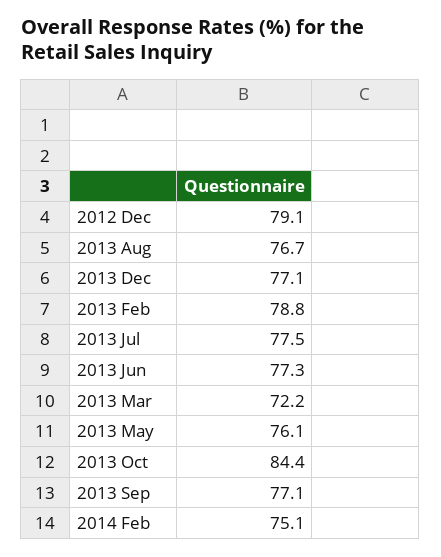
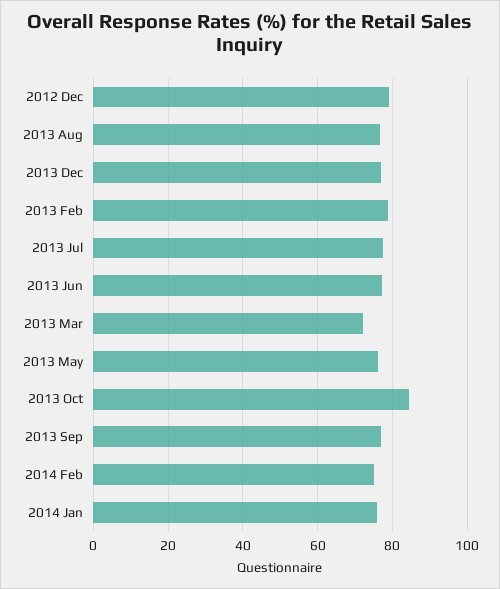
  {
    "2012 Dec": 79.1,
    "2013 Aug": 76.7,
    "2013 Dec": 77.1,
    "2013 Feb": 78.8,
    "2013 Jul": 77.5,
    "2013 Jun": 77.3,
    "2013 Mar": 72.2,
    "2013 May": 76.1,
    "2013 Oct": 84.4,
    "2013 Sep": 77.1,
-   "2014 Feb": 75.1
+   "2014 Feb": 75.1,
+   "2014 Jan": 76
  }

